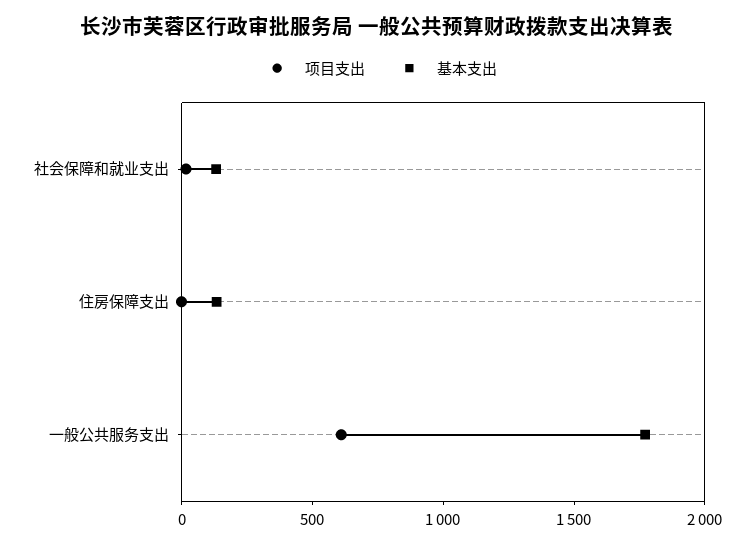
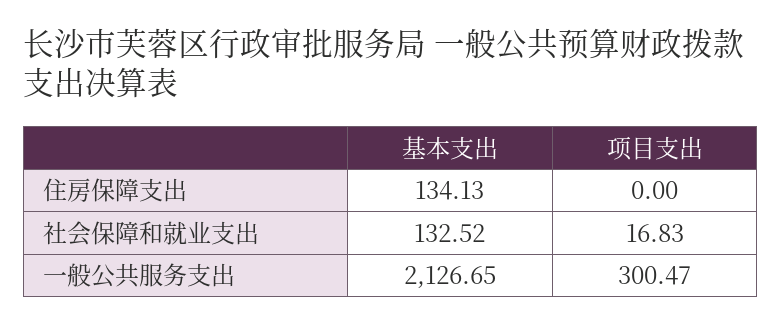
  {
    "项目支出": {
      "社会保障和就业支出": 16.83,
      "住房保障支出": 0,
-     "一般公共服务支出": 600
+     "一般公共服务支出": 300.47
    },
    "基本支出": {
      "社会保障和就业支出": 132.52,
      "住房保障支出": 134.13,
-     "一般公共服务支出": 1800
+     "一般公共服务支出": 2126.65
    }
  }

